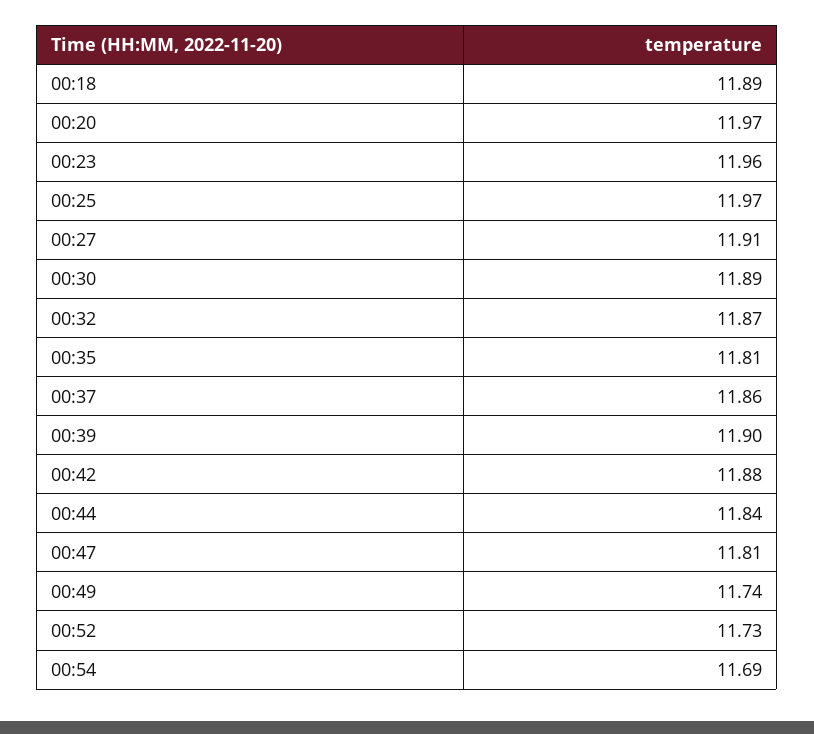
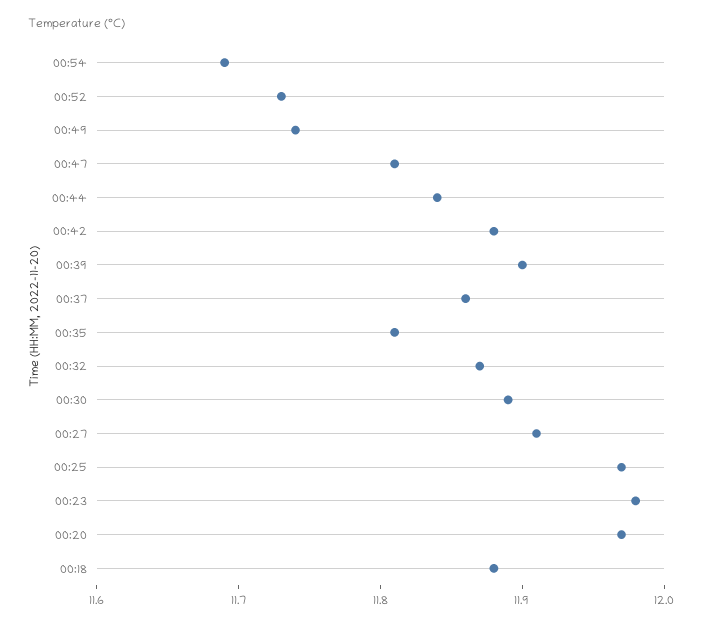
  {
-   "00:18": 11.89,
+   "00:18": 11.88,
    "00:20": 11.97,
-   "00:23": 11.96,
+   "00:23": 11.98,
    "00:25": 11.97,
    "00:27": 11.91,
    "00:30": 11.89,
    "00:32": 11.87,
    "00:35": 11.81,
    "00:37": 11.86,
    "00:39": 11.9,
    "00:42": 11.88,
    "00:44": 11.84,
    "00:47": 11.81,
    "00:49": 11.74,
    "00:52": 11.73,
    "00:54": 11.69
  }

